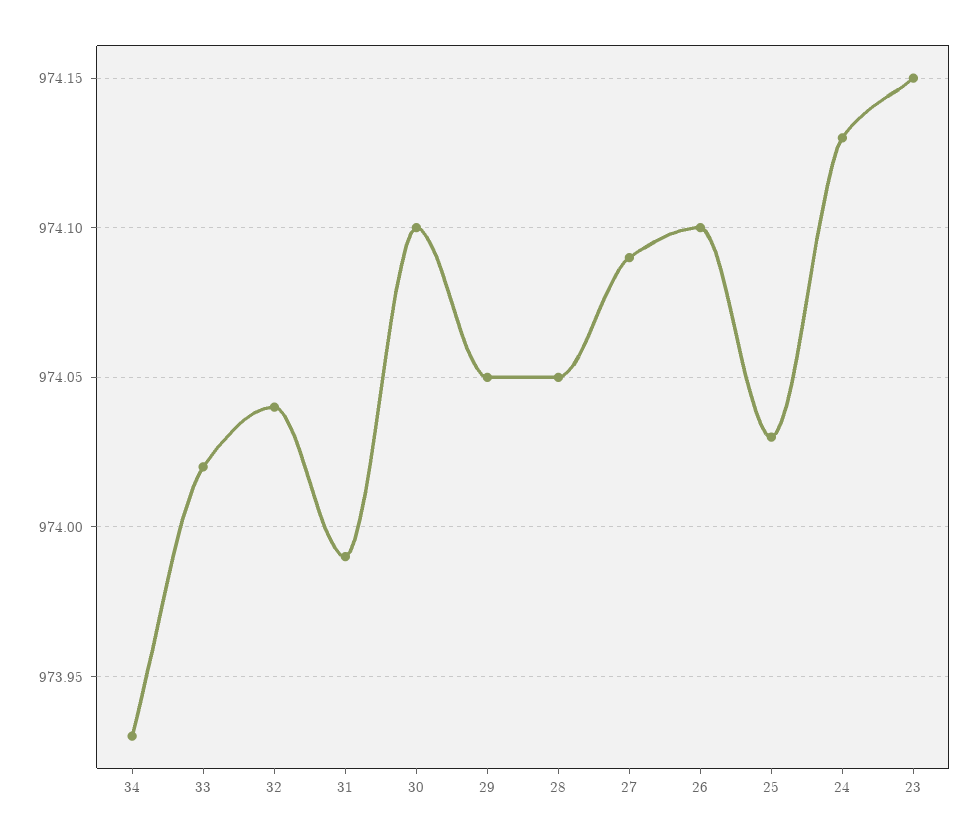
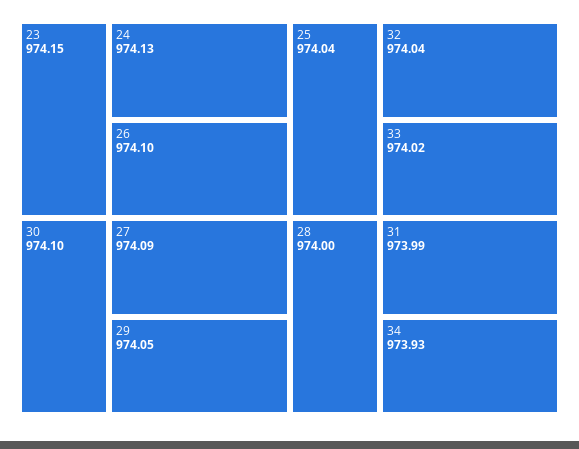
  {
    "34": 973.93,
    "33": 974.02,
    "32": 974.04,
    "31": 973.99,
    "30": 974.1,
    "29": 974.05,
-   "28": 974.05,
+   "28": 974,
    "27": 974.09,
    "26": 974.1,
-   "25": 974.03,
+   "25": 974.04,
    "24": 974.13,
    "23": 974.15
  }

